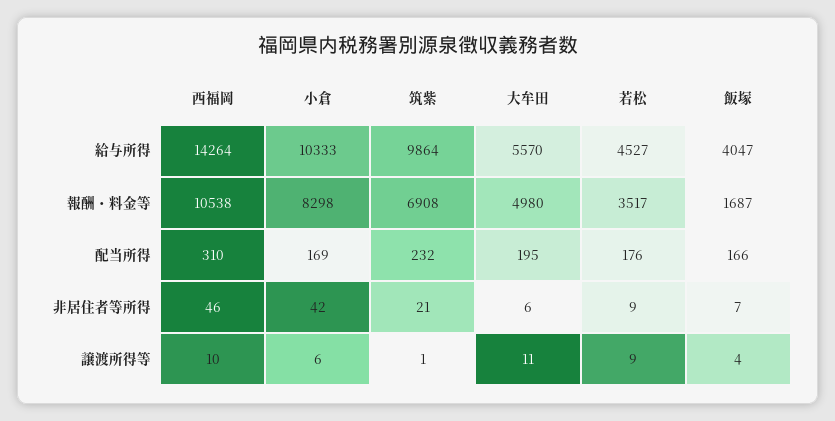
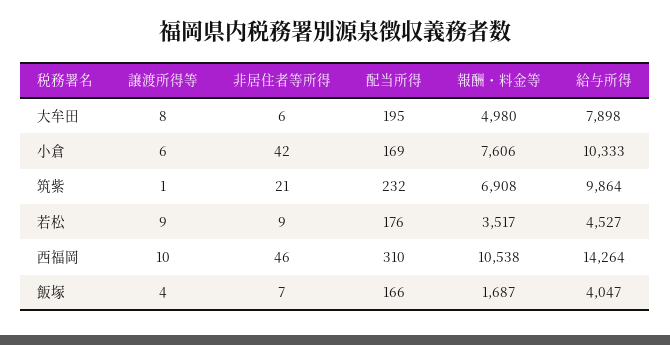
  {
    "西福岡": {
      "給与所得": 14264,
      "報酬・料金等": 10538,
      "配当所得": 310,
      "非居住者等所得": 46,
      "譲渡所得等": 10
    },
    "小倉": {
      "給与所得": 10333,
-     "報酬・料金等": 8298,
+     "報酬・料金等": 7606,
      "配当所得": 169,
      "非居住者等所得": 42,
      "譲渡所得等": 6
    },
    "筑紫": {
      "給与所得": 9864,
      "報酬・料金等": 6908,
      "配当所得": 232,
      "非居住者等所得": 21,
      "譲渡所得等": 1
    },
    "大牟田": {
-     "給与所得": 5570,
+     "給与所得": 7898,
      "報酬・料金等": 4980,
      "配当所得": 195,
      "非居住者等所得": 6,
-     "譲渡所得等": 11
+     "譲渡所得等": 8
    },
    "若松": {
      "給与所得": 4527,
      "報酬・料金等": 3517,
      "配当所得": 176,
      "非居住者等所得": 9,
      "譲渡所得等": 9
    },
    "飯塚": {
      "給与所得": 4047,
      "報酬・料金等": 1687,
      "配当所得": 166,
      "非居住者等所得": 7,
      "譲渡所得等": 4
    }
  }

